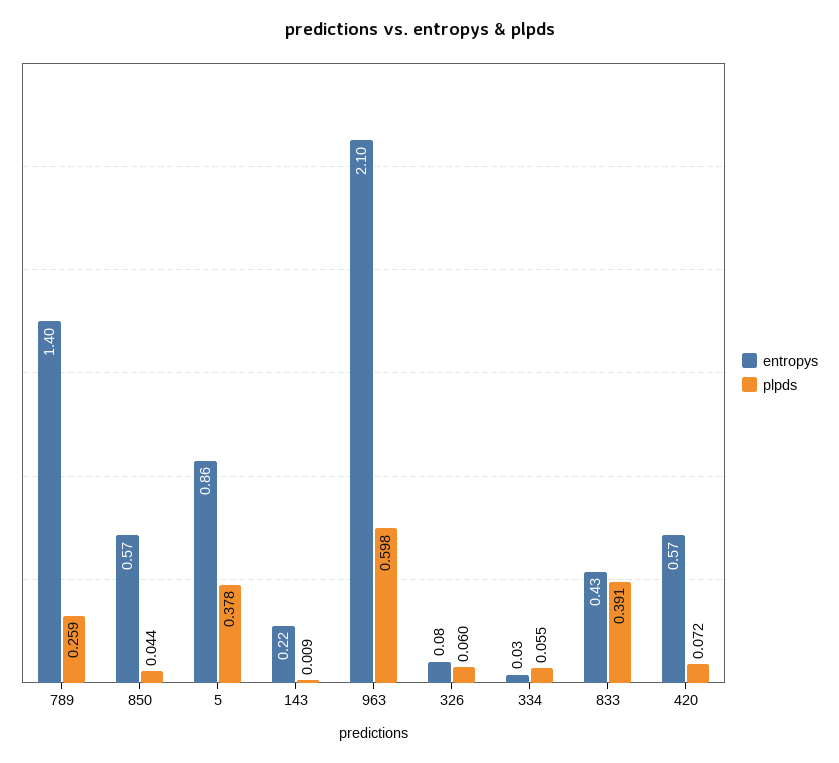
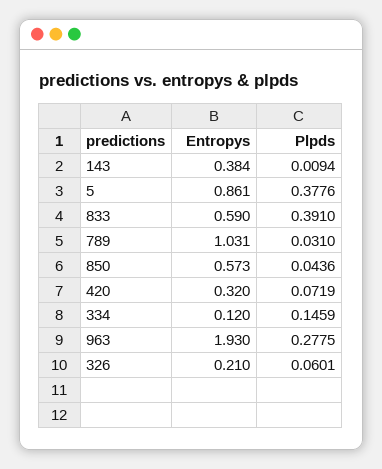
  {
    "entropys": {
-     "789": 1.4,
+     "789": 1.031,
      "850": 0.573,
      "5": 0.861,
-     "143": 0.22,
+     "143": 0.384,
-     "963": 2.1,
+     "963": 1.93,
-     "326": 0.08,
+     "326": 0.21,
-     "334": 0.03,
+     "334": 0.12,
-     "833": 0.43,
+     "833": 0.59,
-     "420": 0.57
+     "420": 0.32
    },
    "plpds": {
-     "789": 0.259,
+     "789": 0.031,
      "850": 0.0436,
      "5": 0.3776,
      "143": 0.0094,
-     "963": 0.598,
+     "963": 0.2775,
      "326": 0.0601,
-     "334": 0.055,
+     "334": 0.1459,
      "833": 0.391,
      "420": 0.0719
    }
  }

